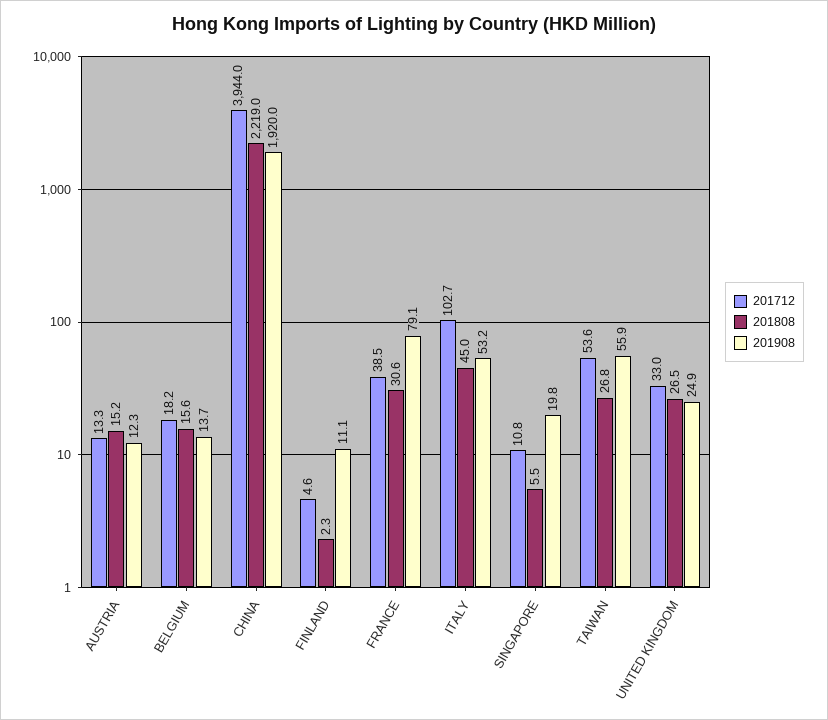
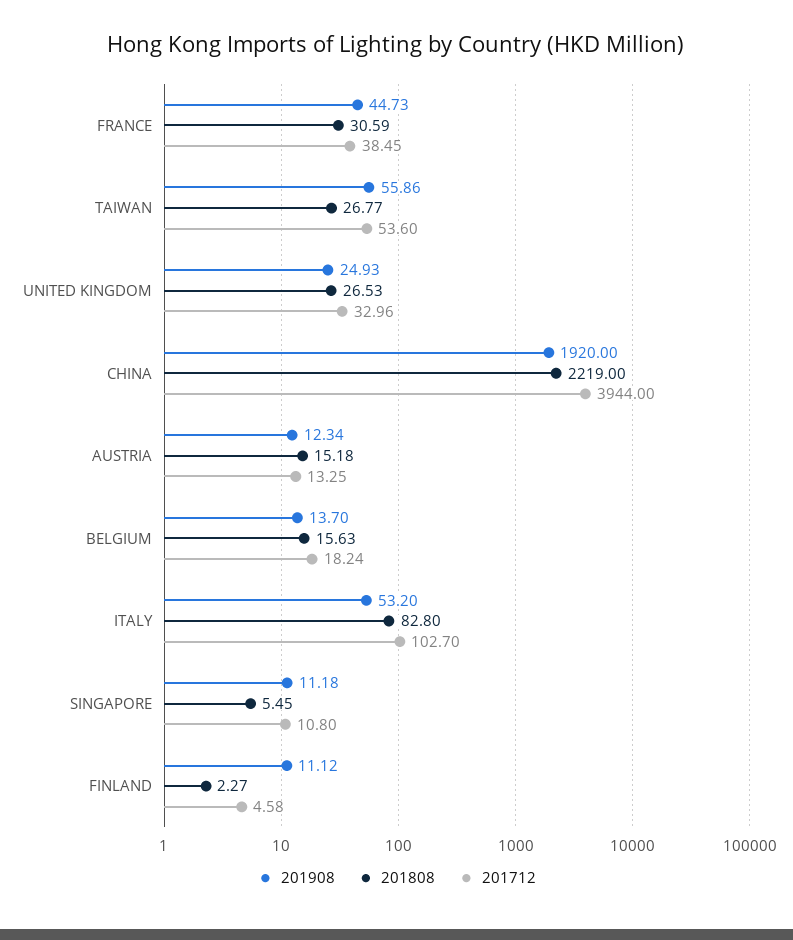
  {
    "201712": {
      "AUSTRIA": 13.25,
      "BELGIUM": 18.24,
      "CHINA": 3944,
      "FINLAND": 4.58,
      "FRANCE": 38.45,
      "ITALY": 102.7,
      "SINGAPORE": 10.8,
      "TAIWAN": 53.6,
      "UNITED KINGDOM": 32.96
    },
    "201808": {
      "AUSTRIA": 15.18,
      "BELGIUM": 15.63,
      "CHINA": 2219,
      "FINLAND": 2.27,
      "FRANCE": 30.59,
-     "ITALY": 45,
+     "ITALY": 82.8,
      "SINGAPORE": 5.45,
      "TAIWAN": 26.77,
      "UNITED KINGDOM": 26.53
    },
    "201908": {
      "AUSTRIA": 12.34,
      "BELGIUM": 13.7,
      "CHINA": 1920,
      "FINLAND": 11.12,
-     "FRANCE": 79.1,
+     "FRANCE": 44.73,
      "ITALY": 53.2,
-     "SINGAPORE": 19.8,
+     "SINGAPORE": 11.18,
      "TAIWAN": 55.86,
      "UNITED KINGDOM": 24.93
    }
  }

